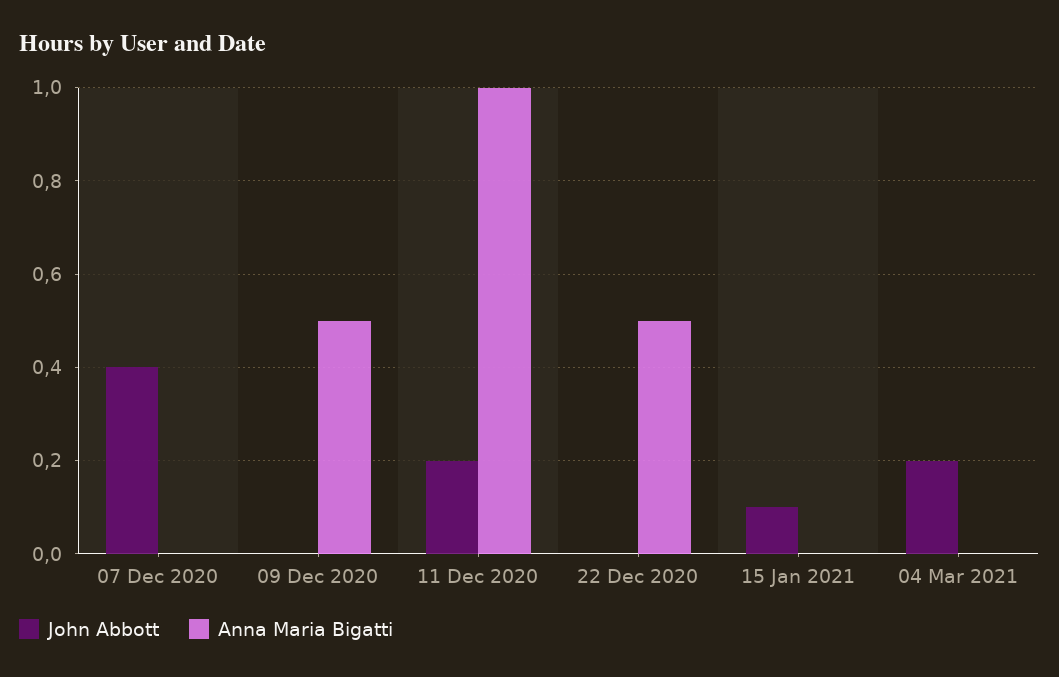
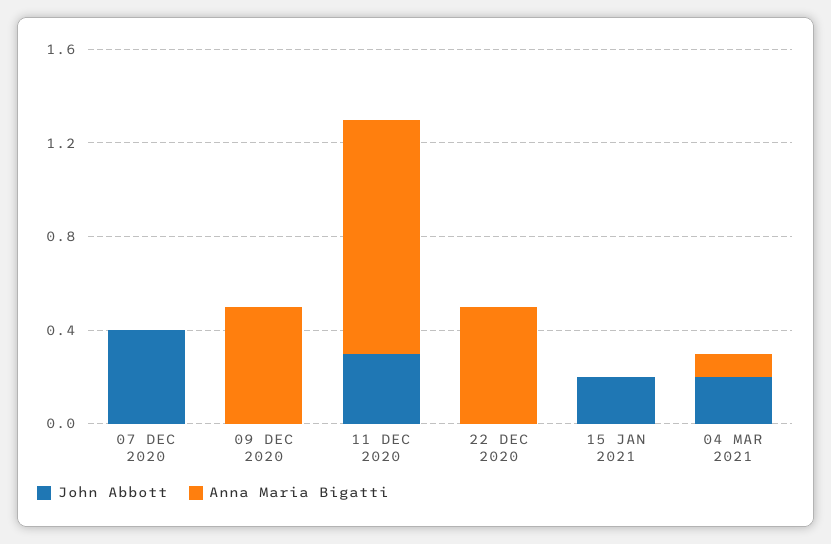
  {
    "John Abbott": {
      "07 Dec 2020": 0.4,
      "09 Dec 2020": 0,
-     "11 Dec 2020": 0.2,
+     "11 Dec 2020": 0.3,
      "22 Dec 2020": 0,
-     "15 Jan 2021": 0.1,
+     "15 Jan 2021": 0.2,
      "04 Mar 2021": 0.2
    },
    "Anna Maria Bigatti": {
      "07 Dec 2020": 0,
      "09 Dec 2020": 0.5,
      "11 Dec 2020": 1,
      "22 Dec 2020": 0.5,
      "15 Jan 2021": 0,
-     "04 Mar 2021": 0
+     "04 Mar 2021": 0.1
    }
  }

